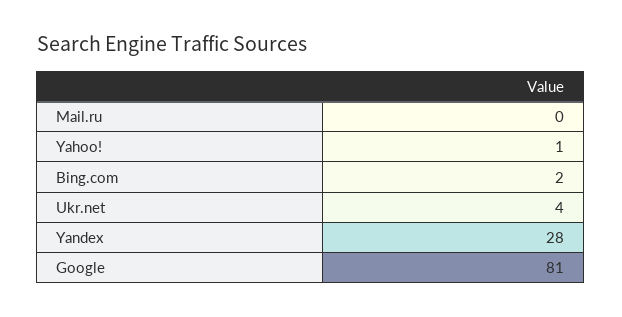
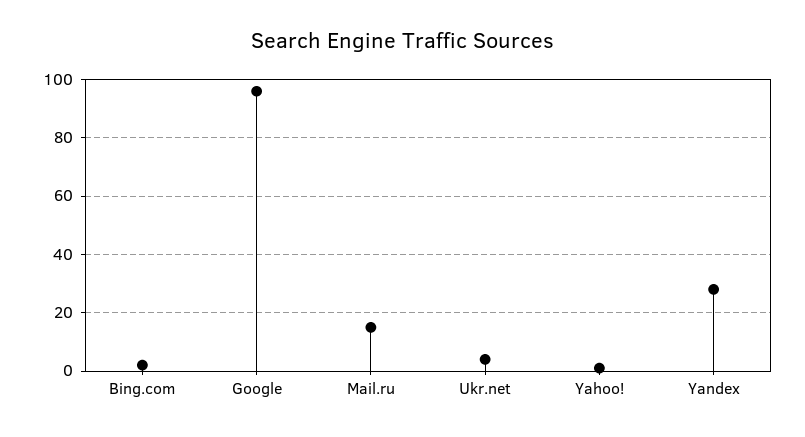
  {
-   "Mail.ru": 0,
+   "Mail.ru": 15,
    "Yahoo!": 1,
    "Bing.com": 2,
    "Ukr.net": 4,
    "Yandex": 28,
-   "Google": 81
+   "Google": 95
  }

